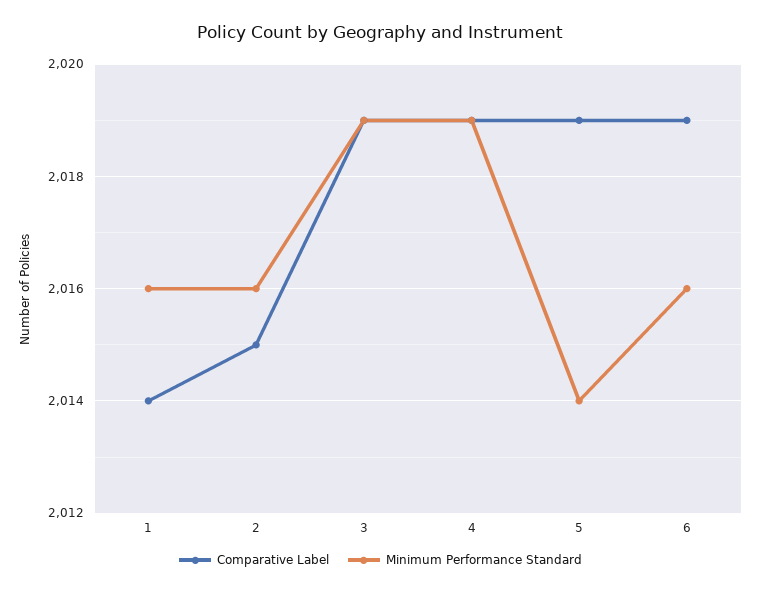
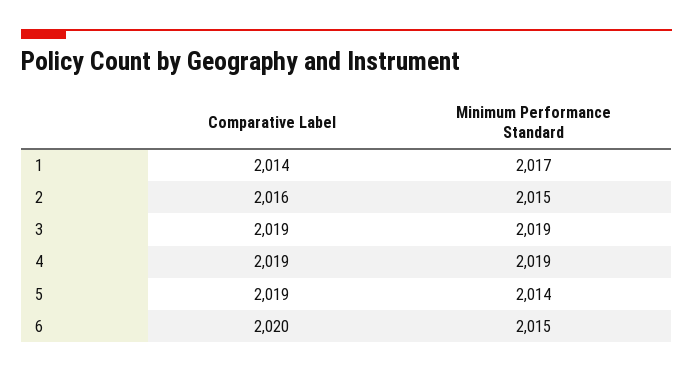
  {
    "Comparative Label": {
      "1": 2014,
-     "2": 2015,
+     "2": 2016,
      "3": 2019,
      "4": 2019,
      "5": 2019,
-     "6": 2019
+     "6": 2020
    },
    "Minimum Performance Standard": {
-     "1": 2016,
+     "1": 2017,
-     "2": 2016,
+     "2": 2015,
      "3": 2019,
      "4": 2019,
      "5": 2014,
-     "6": 2016
+     "6": 2015
    }
  }

